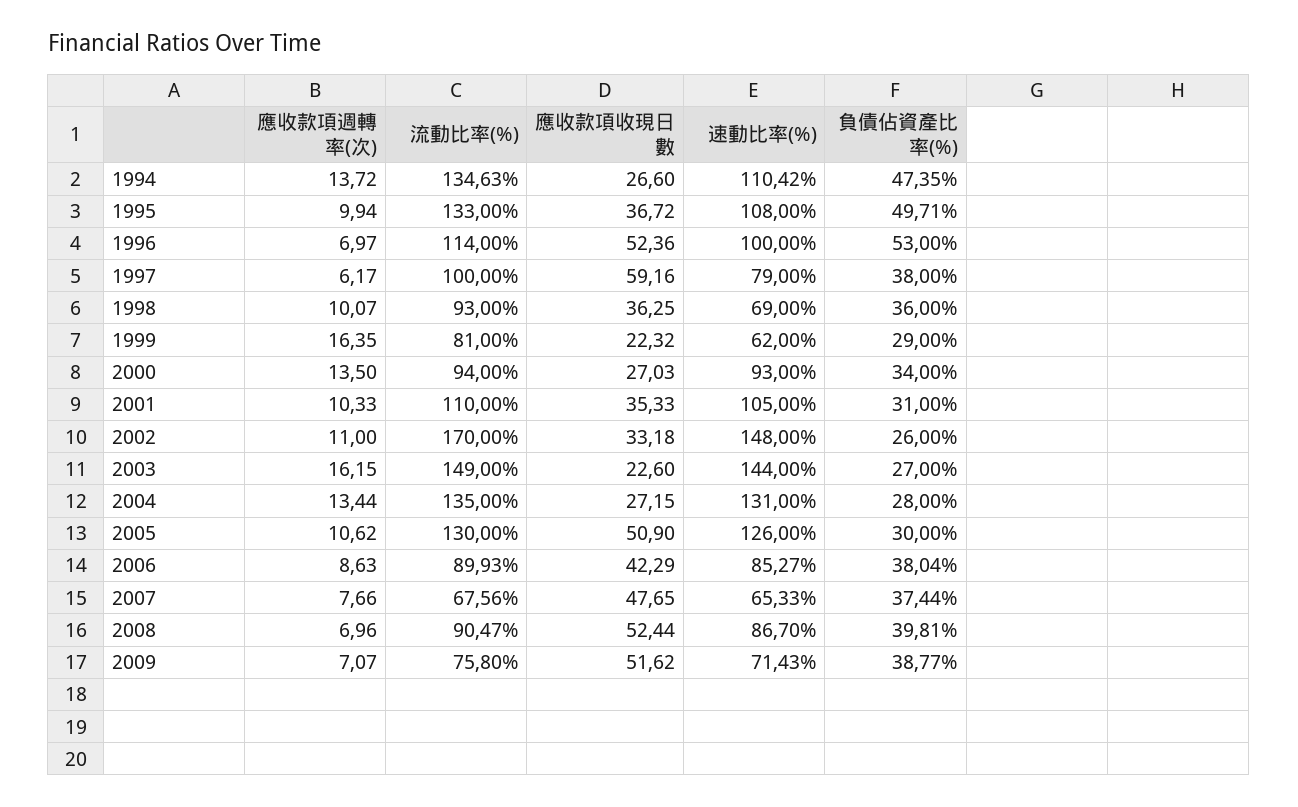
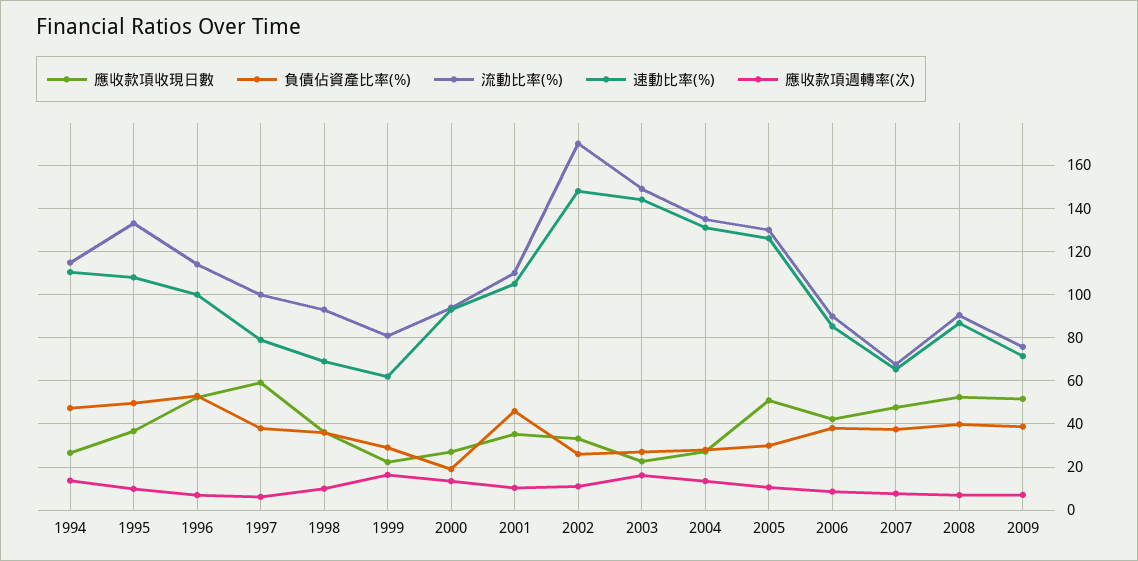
  {
    "應收款項週轉率(次)": {
      "1994": 13.72,
      "1995": 9.94,
      "1996": 6.97,
      "1997": 6.17,
      "1998": 10.07,
      "1999": 16.35,
      "2000": 13.5,
      "2001": 10.33,
      "2002": 11,
      "2003": 16.15,
      "2004": 13.44,
      "2005": 10.62,
      "2006": 8.63,
      "2007": 7.66,
      "2008": 6.96,
      "2009": 7.07
    },
    "流動比率(%)": {
-     "1994": 134.63,
+     "1994": 115,
      "1995": 133,
      "1996": 114,
      "1997": 100,
      "1998": 93,
      "1999": 81,
      "2000": 94,
      "2001": 110,
      "2002": 170,
      "2003": 149,
      "2004": 135,
      "2005": 130,
      "2006": 89.93,
      "2007": 67.56,
      "2008": 90.47,
      "2009": 75.8
    },
    "應收款項收現日數": {
      "1994": 26.6,
      "1995": 36.72,
      "1996": 52.36,
      "1997": 59.16,
      "1998": 36.25,
      "1999": 22.32,
      "2000": 27.03,
      "2001": 35.33,
      "2002": 33.18,
      "2003": 22.6,
      "2004": 27.15,
      "2005": 50.9,
      "2006": 42.29,
      "2007": 47.65,
      "2008": 52.44,
      "2009": 51.62
    },
    "速動比率(%)": {
      "1994": 110.42,
      "1995": 108,
      "1996": 100,
      "1997": 79,
      "1998": 69,
      "1999": 62,
      "2000": 93,
      "2001": 105,
      "2002": 148,
      "2003": 144,
      "2004": 131,
      "2005": 126,
      "2006": 85.27,
      "2007": 65.33,
      "2008": 86.7,
      "2009": 71.43
    },
    "負債佔資產比率(%)": {
      "1994": 47.35,
      "1995": 49.71,
      "1996": 53,
      "1997": 38,
      "1998": 36,
      "1999": 29,
-     "2000": 34,
+     "2000": 20,
-     "2001": 31,
+     "2001": 45,
      "2002": 26,
      "2003": 27,
      "2004": 28,
      "2005": 30,
      "2006": 38.04,
      "2007": 37.44,
      "2008": 39.81,
      "2009": 38.77
    }
  }

